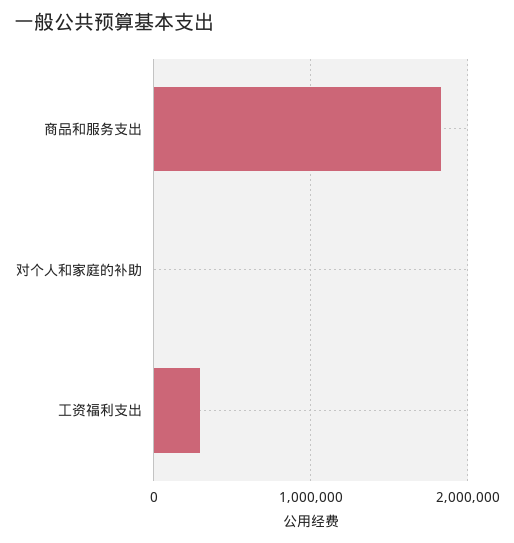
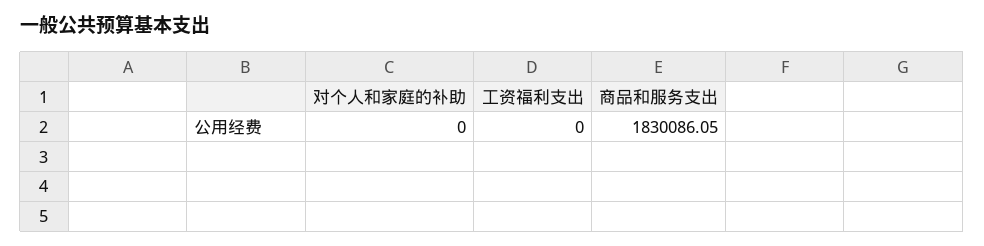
  {
    "商品和服务支出": 1830086.05,
    "对个人和家庭的补助": 0,
-   "工资福利支出": 300000
+   "工资福利支出": 0
  }

